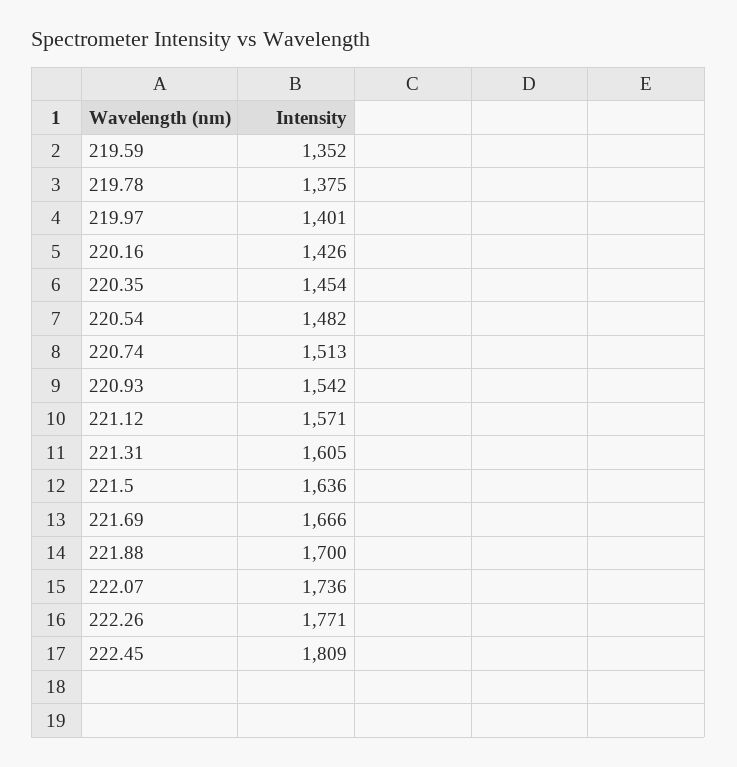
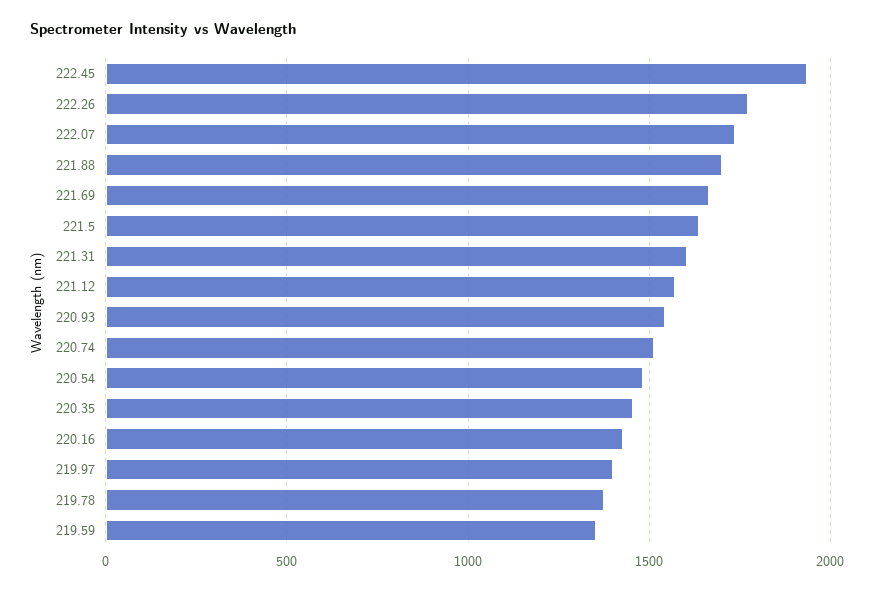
  {
    "219.59": 1352,
    "219.78": 1375,
    "219.97": 1401,
    "220.16": 1426,
    "220.35": 1454,
    "220.54": 1482,
    "220.74": 1513,
    "220.93": 1542,
    "221.12": 1571,
    "221.31": 1605,
    "221.5": 1636,
    "221.69": 1666,
    "221.88": 1700,
    "222.07": 1736,
    "222.26": 1771,
-   "222.45": 1809
+   "222.45": 1950
  }

